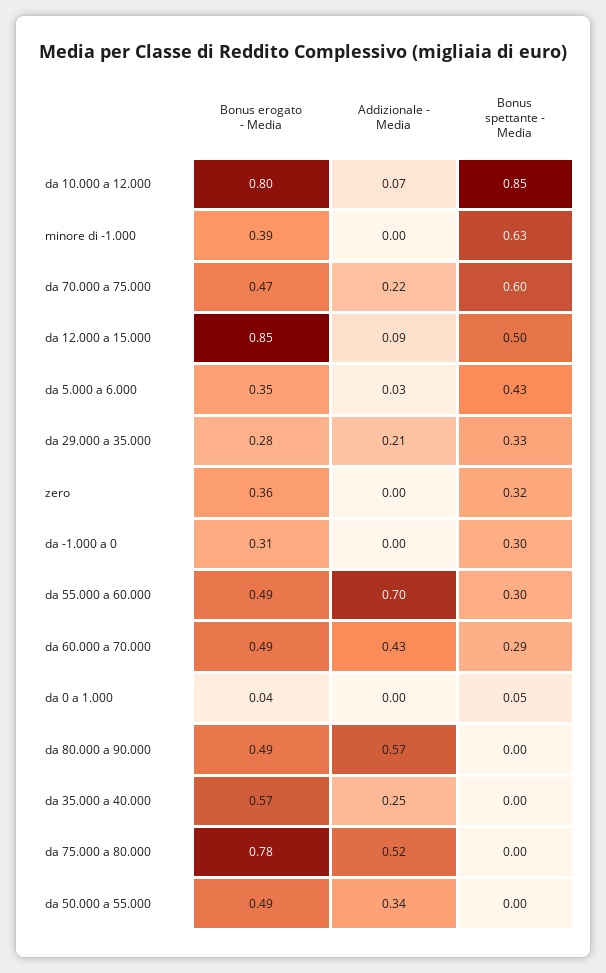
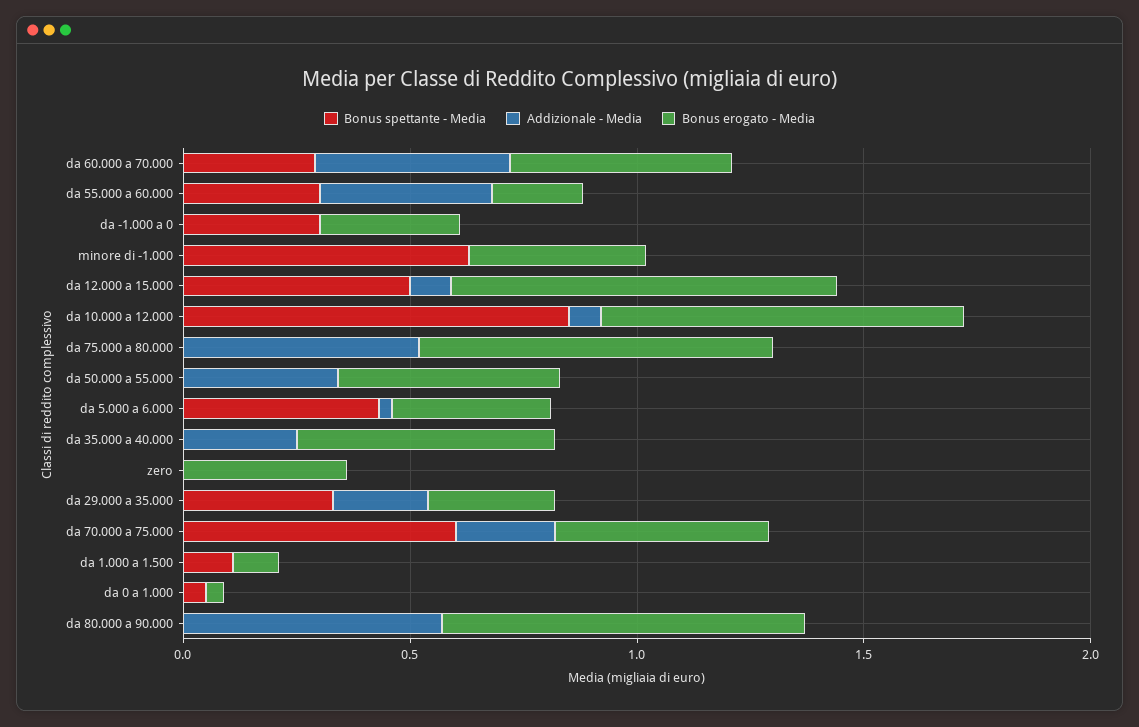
  {
    "Bonus erogato - Media": {
      "da 10.000 a 12.000": 0.8,
      "minore di -1.000": 0.39,
      "da 70.000 a 75.000": 0.47,
      "da 12.000 a 15.000": 0.85,
      "da 5.000 a 6.000": 0.35,
      "da 29.000 a 35.000": 0.28,
      "zero": 0.36,
      "da -1.000 a 0": 0.31,
-     "da 55.000 a 60.000": 0.49,
+     "da 55.000 a 60.000": 0.2,
      "da 60.000 a 70.000": 0.49,
      "da 0 a 1.000": 0.04,
-     "da 80.000 a 90.000": 0.49,
+     "da 80.000 a 90.000": 0.8,
      "da 35.000 a 40.000": 0.57,
      "da 75.000 a 80.000": 0.78,
-     "da 50.000 a 55.000": 0.49
+     "da 50.000 a 55.000": 0.49,
+     "da 1.000 a 1.500": 0.1
    },
    "Addizionale - Media": {
      "da 10.000 a 12.000": 0.07,
      "minore di -1.000": 0,
      "da 70.000 a 75.000": 0.22,
      "da 12.000 a 15.000": 0.09,
      "da 5.000 a 6.000": 0.03,
      "da 29.000 a 35.000": 0.21,
      "zero": 0,
      "da -1.000 a 0": 0,
-     "da 55.000 a 60.000": 0.7,
+     "da 55.000 a 60.000": 0.4,
      "da 60.000 a 70.000": 0.43,
      "da 0 a 1.000": 0,
      "da 80.000 a 90.000": 0.57,
      "da 35.000 a 40.000": 0.25,
      "da 75.000 a 80.000": 0.52,
-     "da 50.000 a 55.000": 0.34
+     "da 50.000 a 55.000": 0.34,
+     "da 1.000 a 1.500": 0
    },
    "Bonus spettante - Media": {
      "da 10.000 a 12.000": 0.85,
      "minore di -1.000": 0.63,
      "da 70.000 a 75.000": 0.6,
      "da 12.000 a 15.000": 0.5,
      "da 5.000 a 6.000": 0.43,
      "da 29.000 a 35.000": 0.33,
-     "zero": 0.32,
+     "zero": 0,
      "da -1.000 a 0": 0.3,
      "da 55.000 a 60.000": 0.3,
      "da 60.000 a 70.000": 0.29,
      "da 0 a 1.000": 0.05,
      "da 80.000 a 90.000": 0,
      "da 35.000 a 40.000": 0,
      "da 75.000 a 80.000": 0,
-     "da 50.000 a 55.000": 0
+     "da 50.000 a 55.000": 0,
+     "da 1.000 a 1.500": 0.1
    }
  }

